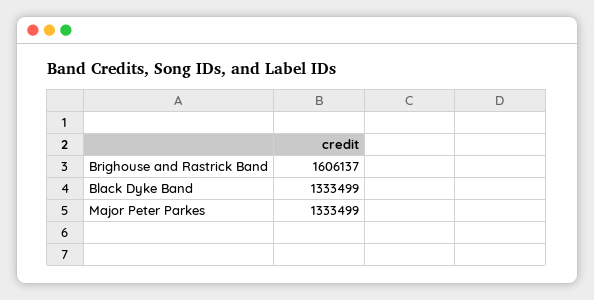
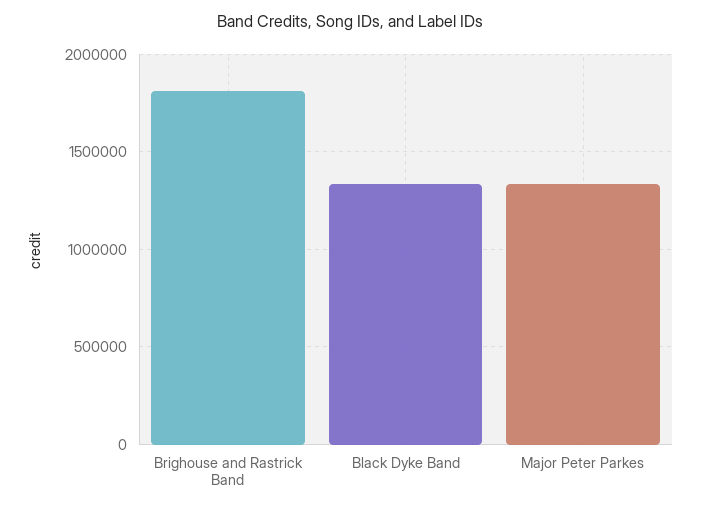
  {
-   "Brighouse and Rastrick Band": 1606137,
+   "Brighouse and Rastrick Band": 1800000,
    "Black Dyke Band": 1333499,
    "Major Peter Parkes": 1333499
  }

